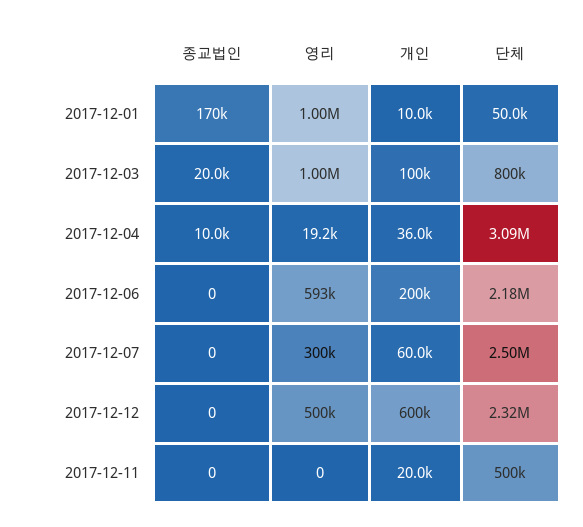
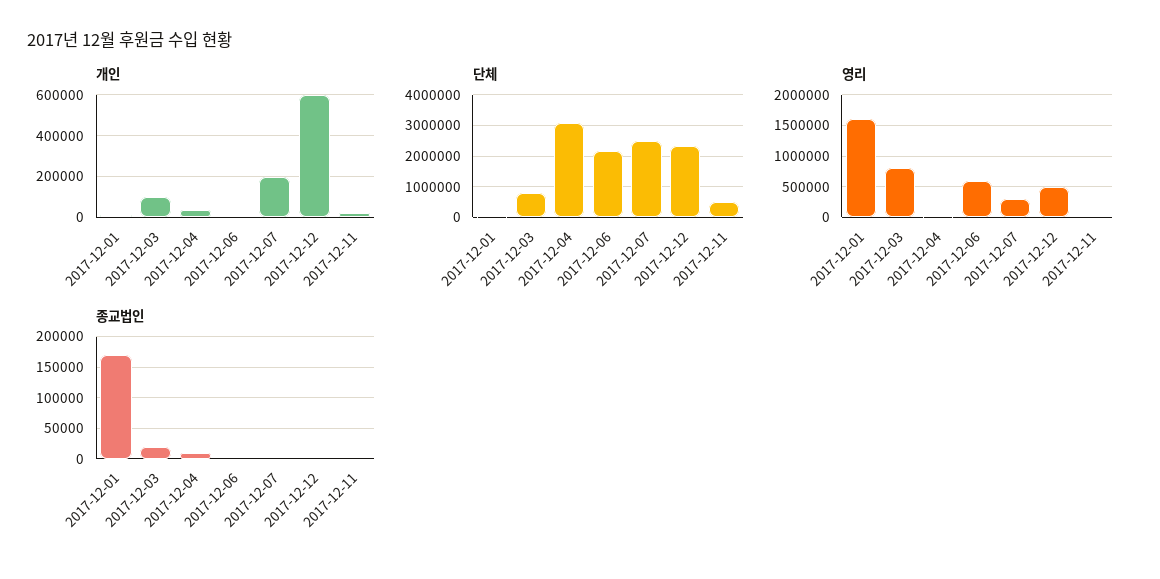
  {
    "종교법인": {
      "2017-12-01": 170000,
      "2017-12-03": 20000,
      "2017-12-04": 10000,
      "2017-12-06": 0,
      "2017-12-07": 0,
      "2017-12-12": 0,
      "2017-12-11": 0
    },
    "영리": {
-     "2017-12-01": 1000000,
+     "2017-12-01": 1600000,
-     "2017-12-03": 1000000,
+     "2017-12-03": 800000,
      "2017-12-04": 19200,
      "2017-12-06": 593000,
      "2017-12-07": 300000,
      "2017-12-12": 500000,
      "2017-12-11": 0
    },
    "개인": {
      "2017-12-01": 10000,
      "2017-12-03": 100000,
      "2017-12-04": 36000,
-     "2017-12-06": 200000,
+     "2017-12-06": 0,
-     "2017-12-07": 60000,
+     "2017-12-07": 200000,
      "2017-12-12": 600000,
      "2017-12-11": 20000
    },
    "단체": {
      "2017-12-01": 50000,
      "2017-12-03": 800000,
      "2017-12-04": 3090000,
      "2017-12-06": 2180000,
      "2017-12-07": 2500000,
      "2017-12-12": 2320000,
      "2017-12-11": 500000
    }
  }

